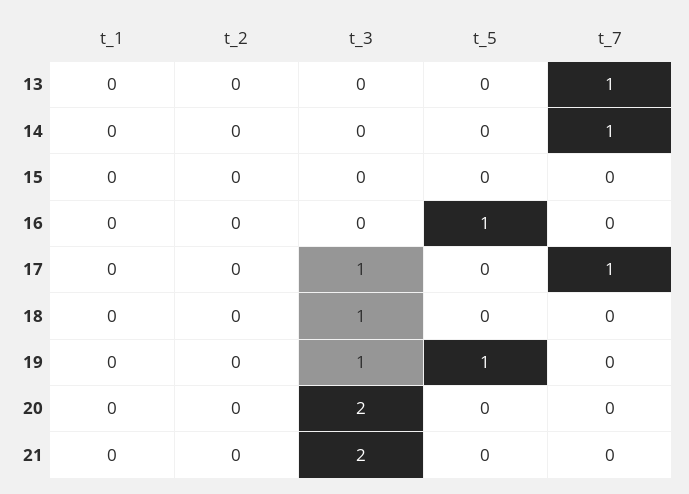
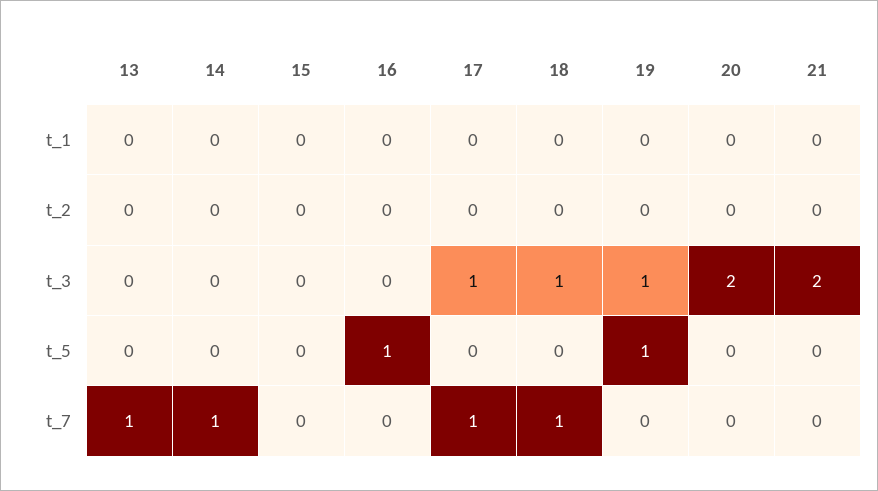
  {
    "t_1": {
      "13": 0,
      "14": 0,
      "15": 0,
      "16": 0,
      "17": 0,
      "18": 0,
      "19": 0,
      "20": 0,
      "21": 0
    },
    "t_2": {
      "13": 0,
      "14": 0,
      "15": 0,
      "16": 0,
      "17": 0,
      "18": 0,
      "19": 0,
      "20": 0,
      "21": 0
    },
    "t_3": {
      "13": 0,
      "14": 0,
      "15": 0,
      "16": 0,
      "17": 1,
      "18": 1,
      "19": 1,
      "20": 2,
      "21": 2
    },
    "t_5": {
      "13": 0,
      "14": 0,
      "15": 0,
      "16": 1,
      "17": 0,
      "18": 0,
      "19": 1,
      "20": 0,
      "21": 0
    },
    "t_7": {
      "13": 1,
      "14": 1,
      "15": 0,
      "16": 0,
      "17": 1,
-     "18": 0,
+     "18": 1,
      "19": 0,
      "20": 0,
      "21": 0
    }
  }

